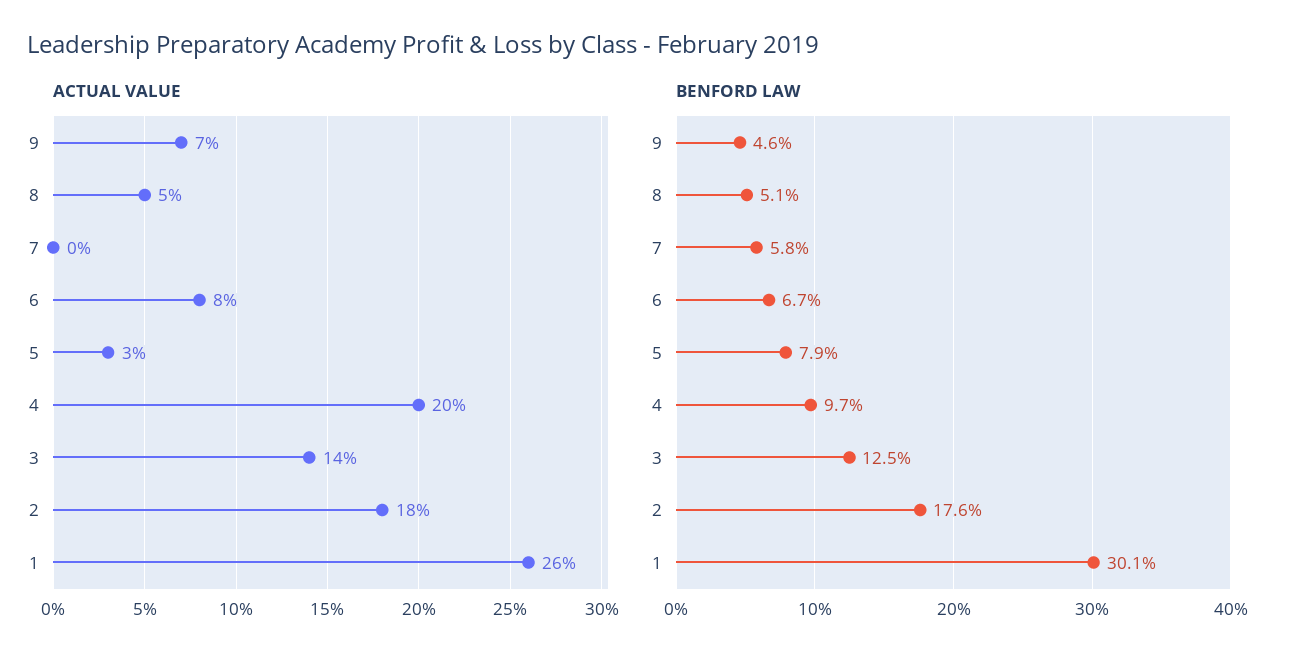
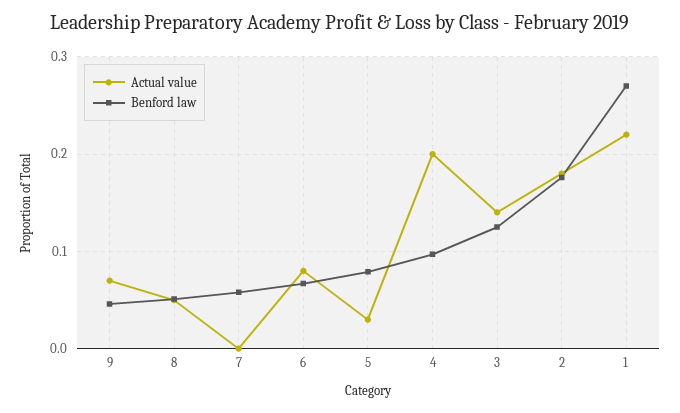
  {
    "ACTUAL VALUE": {
      "9": 0.07,
      "8": 0.05,
      "7": 0,
      "6": 0.08,
      "5": 0.03,
      "4": 0.2,
      "3": 0.14,
      "2": 0.18,
-     "1": 0.26
+     "1": 0.22
    },
    "BENFORD LAW": {
      "9": 0.046,
      "8": 0.051,
      "7": 0.058,
      "6": 0.067,
      "5": 0.079,
      "4": 0.097,
      "3": 0.125,
      "2": 0.176,
-     "1": 0.301
+     "1": 0.27
    }
  }

